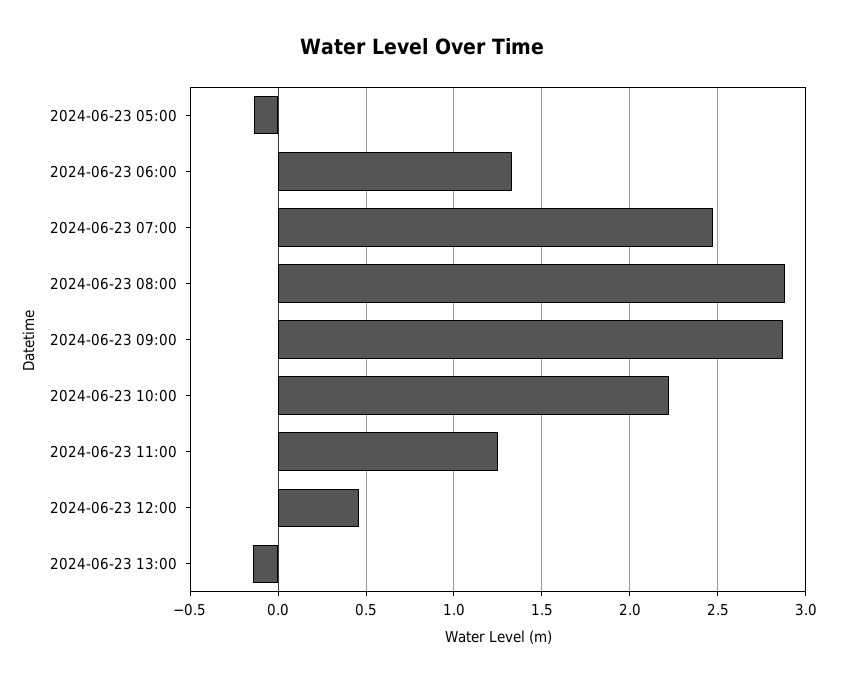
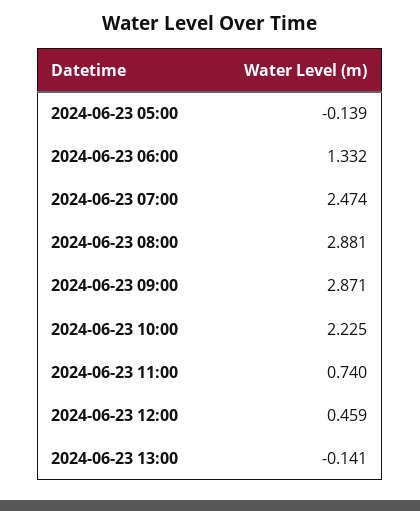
  {
    "2024-06-23 05:00": -0.139,
    "2024-06-23 06:00": 1.332,
    "2024-06-23 07:00": 2.474,
    "2024-06-23 08:00": 2.881,
    "2024-06-23 09:00": 2.871,
    "2024-06-23 10:00": 2.225,
-   "2024-06-23 11:00": 1.25,
+   "2024-06-23 11:00": 0.74,
    "2024-06-23 12:00": 0.459,
    "2024-06-23 13:00": -0.141
  }

